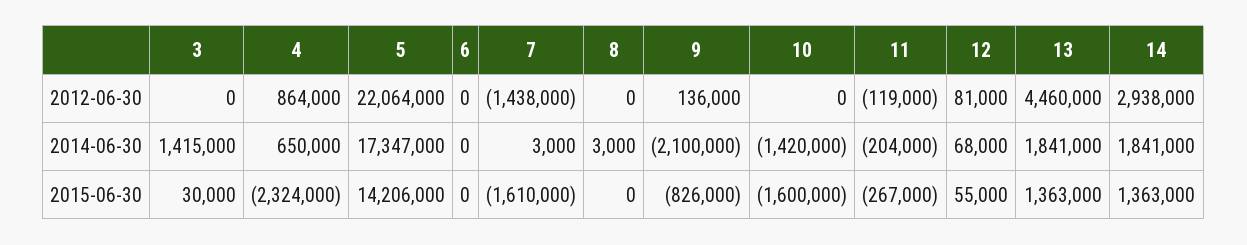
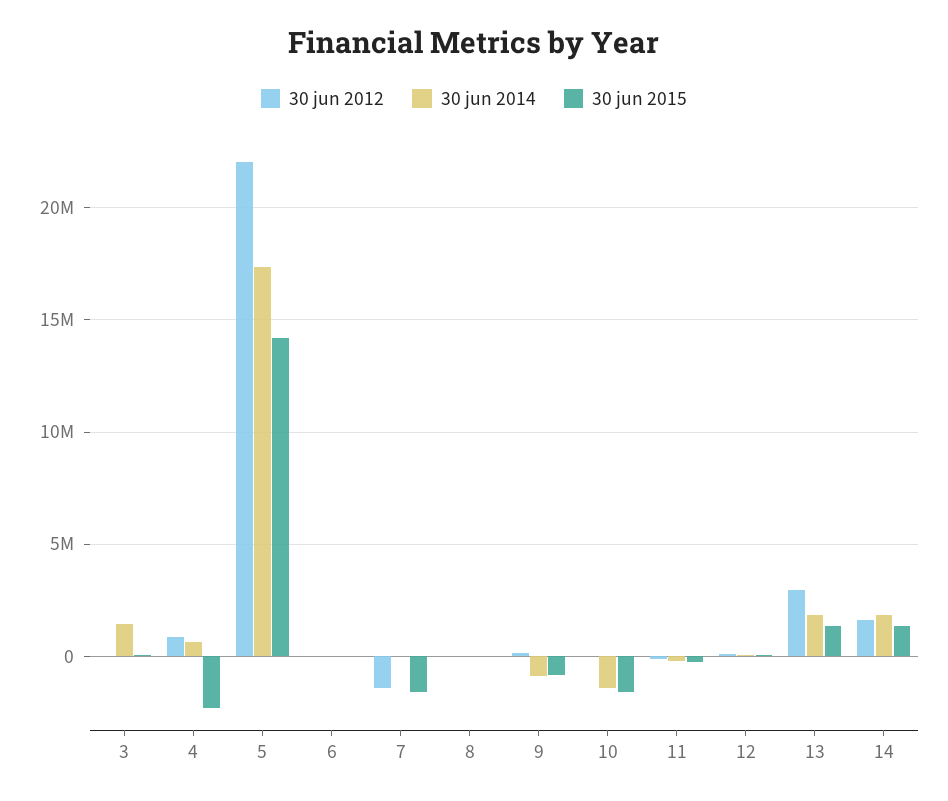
  {
    "2012-06-30": {
      "3": 0,
      "4": 864000,
      "5": 22064000,
      "6": 0,
      "7": -1438000,
      "8": 0,
      "9": 136000,
      "10": 0,
      "11": -119000,
      "12": 81000,
-     "13": 4460000,
+     "13": 3000000,
-     "14": 2938000
+     "14": 1500000
    },
    "2014-06-30": {
      "3": 1415000,
      "4": 650000,
      "5": 17347000,
      "6": 0,
      "7": 3000,
      "8": 3000,
-     "9": -2100000,
+     "9": -1000000,
      "10": -1420000,
      "11": -204000,
      "12": 68000,
      "13": 1841000,
      "14": 1841000
    },
    "2015-06-30": {
      "3": 30000,
      "4": -2324000,
      "5": 14206000,
      "6": 0,
      "7": -1610000,
      "8": 0,
      "9": -826000,
      "10": -1600000,
      "11": -267000,
      "12": 55000,
      "13": 1363000,
      "14": 1363000
    }
  }

